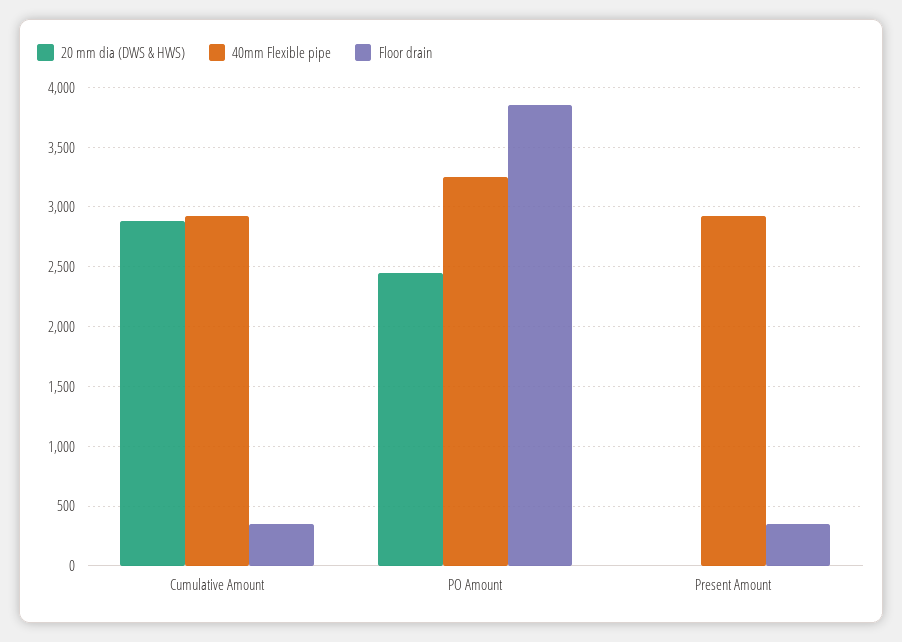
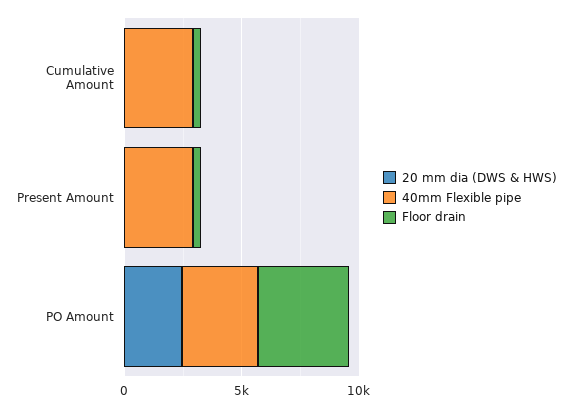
  {
    "20 mm dia (DWS & HWS)": {
-     "Cumulative Amount": 2900,
+     "Cumulative Amount": 0,
      "PO Amount": 2400,
      "Present Amount": 0
    },
    "40mm Flexible pipe": {
      "Cumulative Amount": 2900,
      "PO Amount": 3300,
      "Present Amount": 2900
    },
    "Floor drain": {
      "Cumulative Amount": 400,
      "PO Amount": 3900,
      "Present Amount": 400
    }
  }

